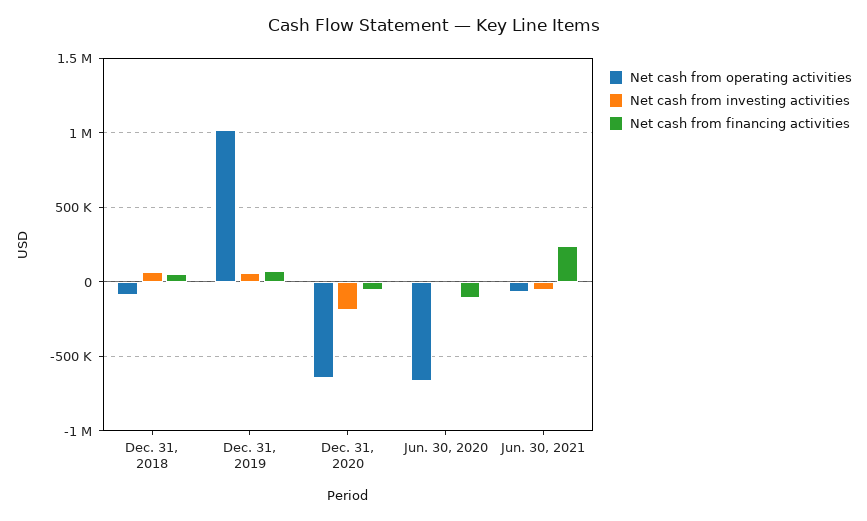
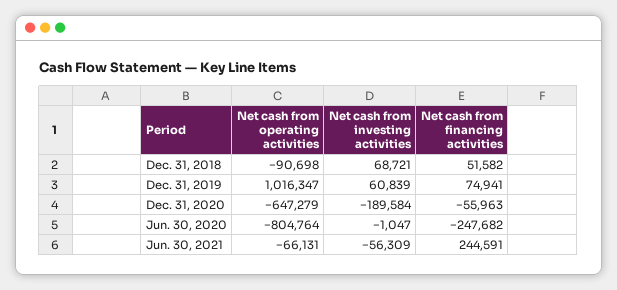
  {
    "Net cash from operating activities": {
      "Dec. 31, 2018": -90698,
      "Dec. 31, 2019": 1016347,
      "Dec. 31, 2020": -647279,
-     "Jun. 30, 2020": -650000,
+     "Jun. 30, 2020": -804764,
      "Jun. 30, 2021": -66131
    },
    "Net cash from investing activities": {
      "Dec. 31, 2018": 68721,
      "Dec. 31, 2019": 60839,
      "Dec. 31, 2020": -189584,
      "Jun. 30, 2020": -1047,
      "Jun. 30, 2021": -56309
    },
    "Net cash from financing activities": {
      "Dec. 31, 2018": 51582,
      "Dec. 31, 2019": 74941,
      "Dec. 31, 2020": -55963,
-     "Jun. 30, 2020": -100000,
+     "Jun. 30, 2020": -247682,
      "Jun. 30, 2021": 244591
    }
  }

